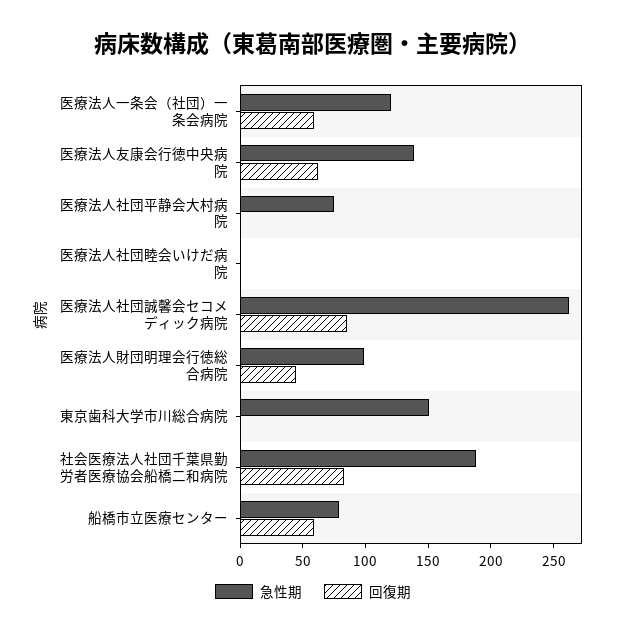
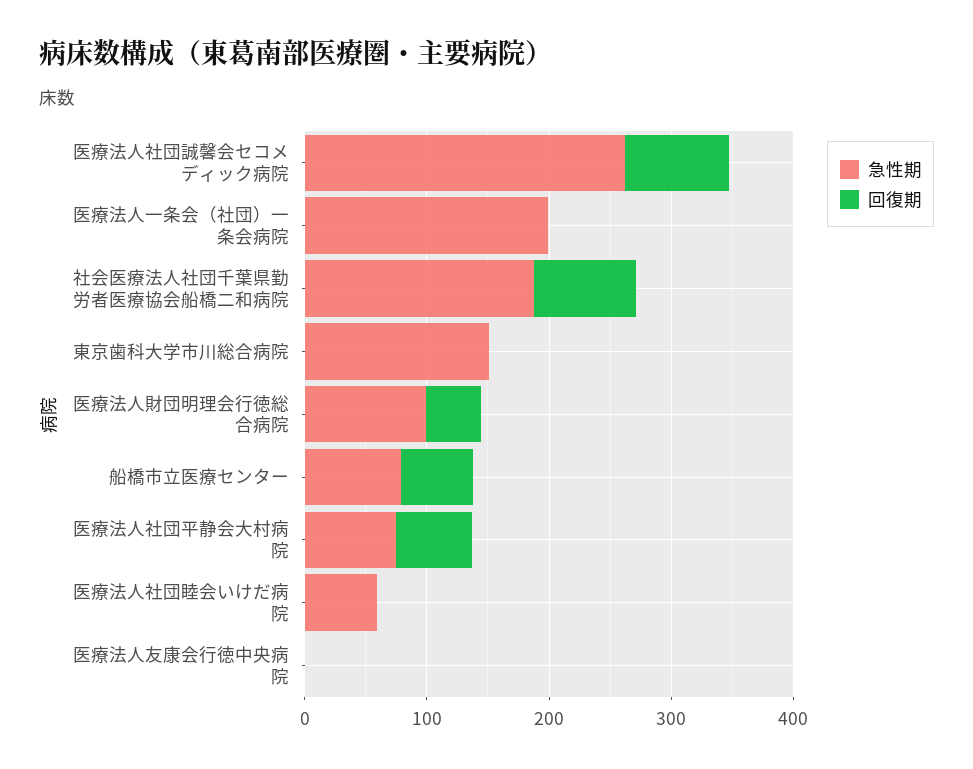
  {
    "急性期": {
-     "医療法人一条会（社団）一条会病院": 120,
+     "医療法人一条会（社団）一条会病院": 200,
-     "医療法人友康会行徳中央病院": 140,
+     "医療法人友康会行徳中央病院": 0,
      "医療法人社団平静会大村病院": 80,
-     "医療法人社団睦会いけだ病院": 0,
+     "医療法人社団睦会いけだ病院": 60,
      "医療法人社団誠馨会セコメディック病院": 260,
      "医療法人財団明理会行徳総合病院": 100,
      "東京歯科大学市川総合病院": 150,
      "社会医療法人社団千葉県勤労者医療協会船橋二和病院": 190,
      "船橋市立医療センター": 80
    },
    "回復期": {
-     "医療法人一条会（社団）一条会病院": 60,
+     "医療法人一条会（社団）一条会病院": 0,
-     "医療法人友康会行徳中央病院": 60,
+     "医療法人友康会行徳中央病院": 0,
-     "医療法人社団平静会大村病院": 0,
+     "医療法人社団平静会大村病院": 60,
      "医療法人社団睦会いけだ病院": 0,
      "医療法人社団誠馨会セコメディック病院": 90,
      "医療法人財団明理会行徳総合病院": 50,
      "東京歯科大学市川総合病院": 0,
      "社会医療法人社団千葉県勤労者医療協会船橋二和病院": 80,
      "船橋市立医療センター": 60
    }
  }

